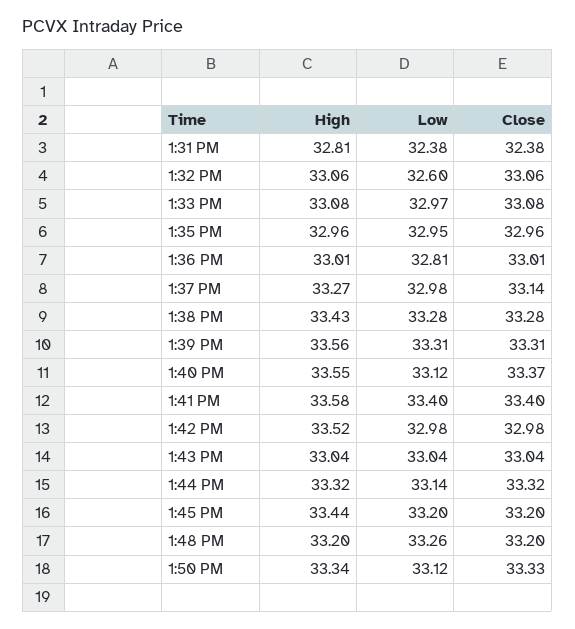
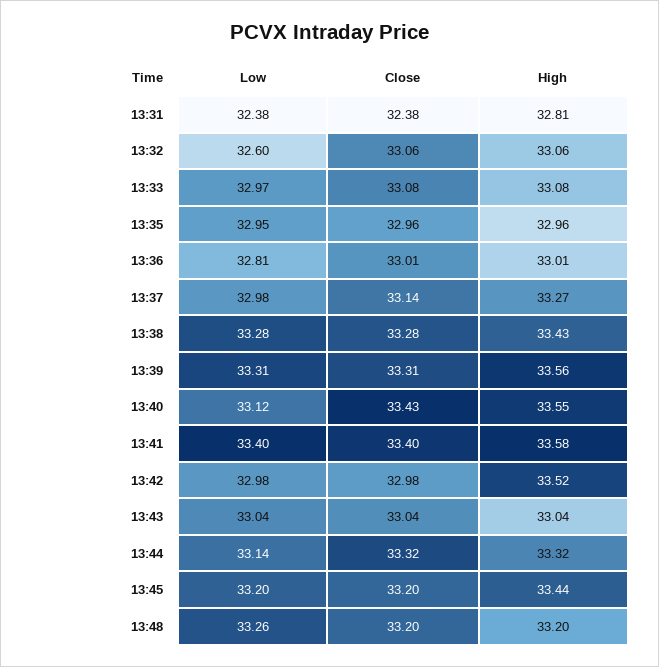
  {
    "High": {
      "1:31 PM": 32.81,
      "1:32 PM": 33.06,
      "1:33 PM": 33.08,
      "1:35 PM": 32.96,
      "1:36 PM": 33.01,
      "1:37 PM": 33.27,
      "1:38 PM": 33.43,
      "1:39 PM": 33.56,
      "1:40 PM": 33.55,
      "1:41 PM": 33.58,
      "1:42 PM": 33.52,
      "1:43 PM": 33.04,
      "1:44 PM": 33.32,
      "1:45 PM": 33.44,
-     "1:48 PM": 33.2,
+     "1:48 PM": 33.2
-     "1:50 PM": 33.34
    },
    "Low": {
      "1:31 PM": 32.38,
      "1:32 PM": 32.6,
      "1:33 PM": 32.97,
      "1:35 PM": 32.95,
      "1:36 PM": 32.81,
      "1:37 PM": 32.98,
      "1:38 PM": 33.28,
      "1:39 PM": 33.31,
      "1:40 PM": 33.12,
      "1:41 PM": 33.4,
      "1:42 PM": 32.98,
      "1:43 PM": 33.04,
      "1:44 PM": 33.14,
      "1:45 PM": 33.2,
-     "1:48 PM": 33.26,
+     "1:48 PM": 33.26
-     "1:50 PM": 33.12
    },
    "Close": {
      "1:31 PM": 32.38,
      "1:32 PM": 33.06,
      "1:33 PM": 33.08,
      "1:35 PM": 32.96,
      "1:36 PM": 33.01,
      "1:37 PM": 33.14,
      "1:38 PM": 33.28,
      "1:39 PM": 33.31,
-     "1:40 PM": 33.37,
+     "1:40 PM": 33.43,
      "1:41 PM": 33.4,
      "1:42 PM": 32.98,
      "1:43 PM": 33.04,
      "1:44 PM": 33.32,
      "1:45 PM": 33.2,
-     "1:48 PM": 33.2,
+     "1:48 PM": 33.2
-     "1:50 PM": 33.33
    }
  }

